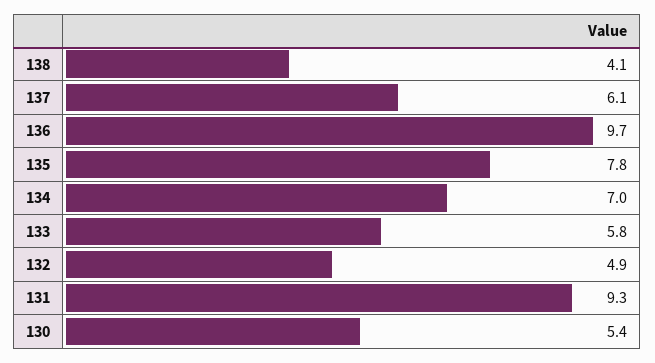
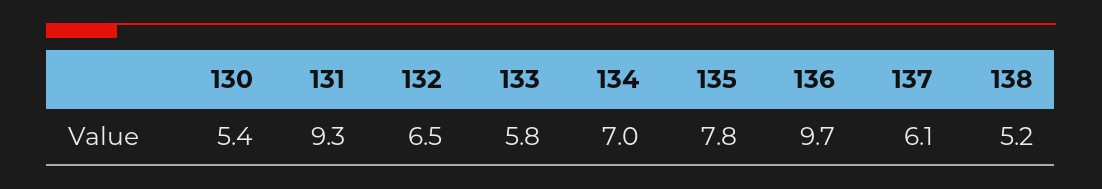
  {
-   "138": 4.1,
+   "138": 5.2,
    "137": 6.1,
    "136": 9.7,
    "135": 7.8,
    "134": 7,
    "133": 5.8,
-   "132": 4.9,
+   "132": 6.5,
    "131": 9.3,
    "130": 5.4
  }

